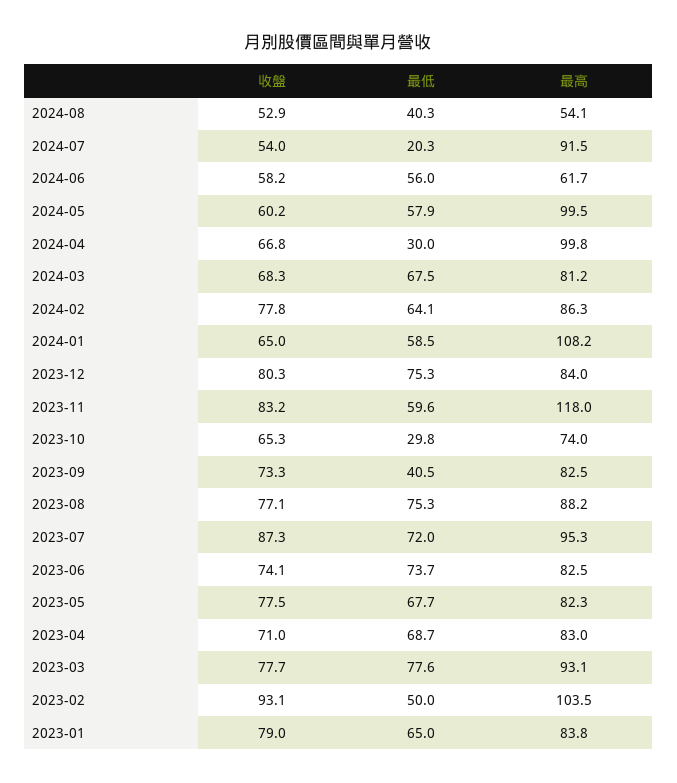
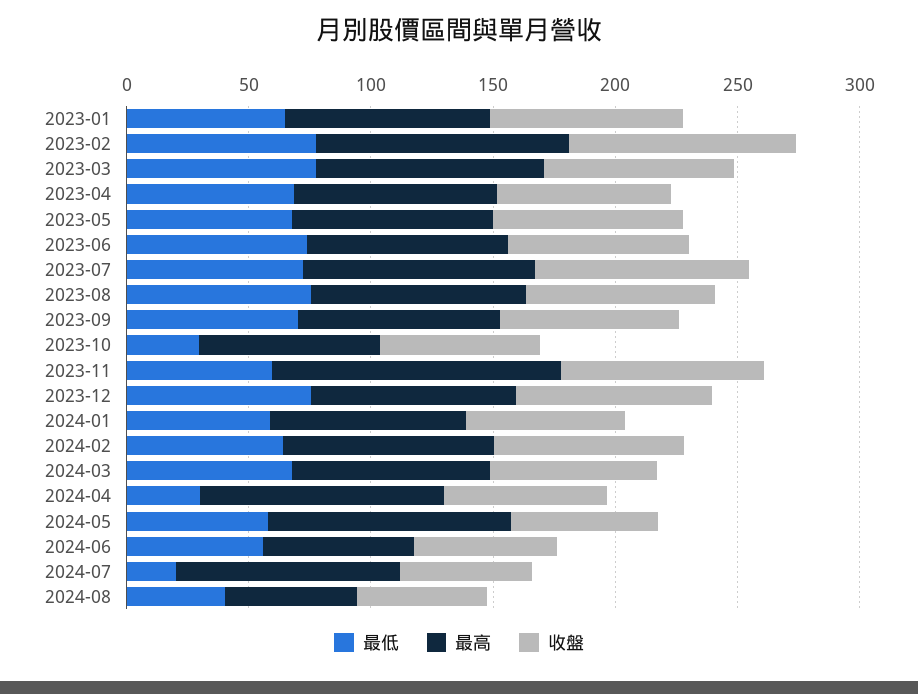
  {
    "收盤": {
      "2024-08": 52.9,
      "2024-07": 54,
      "2024-06": 58.2,
      "2024-05": 60.2,
      "2024-04": 66.8,
      "2024-03": 68.3,
      "2024-02": 77.8,
      "2024-01": 65,
      "2023-12": 80.3,
      "2023-11": 83.2,
      "2023-10": 65.3,
      "2023-09": 73.3,
      "2023-08": 77.1,
      "2023-07": 87.3,
      "2023-06": 74.1,
      "2023-05": 77.5,
      "2023-04": 71,
      "2023-03": 77.7,
      "2023-02": 93.1,
      "2023-01": 79
    },
    "最低": {
      "2024-08": 40.3,
      "2024-07": 20.3,
      "2024-06": 56,
      "2024-05": 57.9,
      "2024-04": 30,
      "2024-03": 67.5,
      "2024-02": 64.1,
      "2024-01": 58.5,
      "2023-12": 75.3,
      "2023-11": 59.6,
      "2023-10": 29.8,
-     "2023-09": 40.5,
+     "2023-09": 70,
      "2023-08": 75.3,
      "2023-07": 72,
      "2023-06": 73.7,
      "2023-05": 67.7,
      "2023-04": 68.7,
      "2023-03": 77.6,
-     "2023-02": 50,
+     "2023-02": 80,
      "2023-01": 65
    },
    "最高": {
      "2024-08": 54.1,
      "2024-07": 91.5,
      "2024-06": 61.7,
      "2024-05": 99.5,
      "2024-04": 99.8,
      "2024-03": 81.2,
      "2024-02": 86.3,
-     "2024-01": 108.2,
+     "2024-01": 80,
      "2023-12": 84,
      "2023-11": 118,
      "2023-10": 74,
      "2023-09": 82.5,
      "2023-08": 88.2,
      "2023-07": 95.3,
      "2023-06": 82.5,
      "2023-05": 82.3,
      "2023-04": 83,
      "2023-03": 93.1,
      "2023-02": 103.5,
      "2023-01": 83.8
    }
  }

